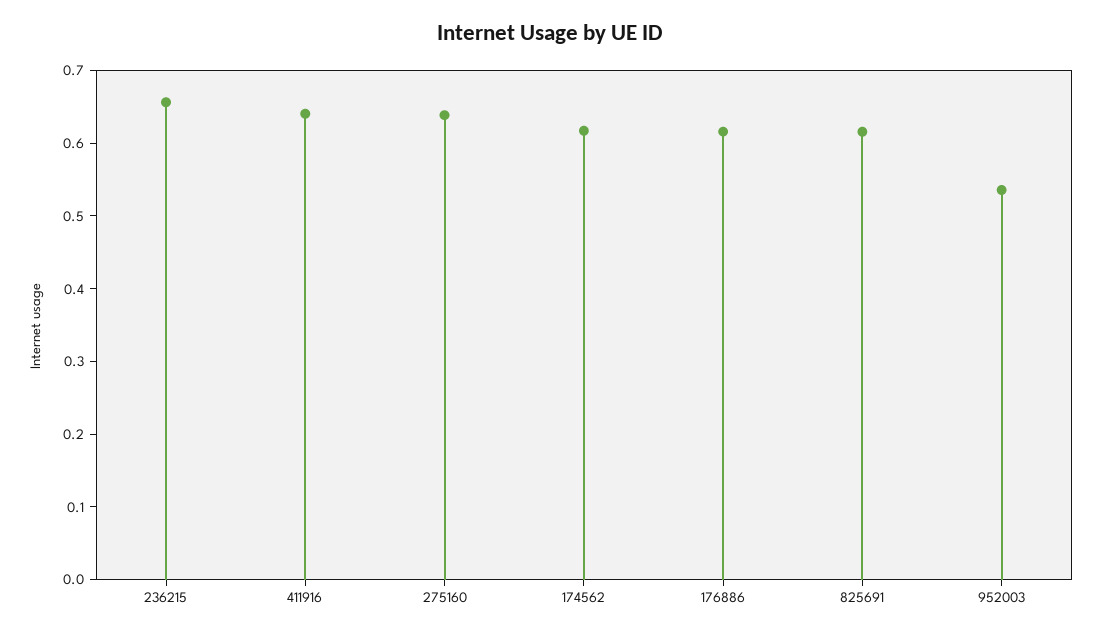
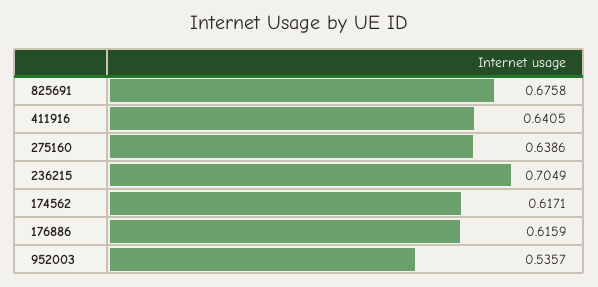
  {
-   "236215": 0.66,
+   "236215": 0.7049,
    "411916": 0.6405,
    "275160": 0.6386,
    "174562": 0.6171,
    "176886": 0.6159,
-   "825691": 0.62,
+   "825691": 0.6758,
    "952003": 0.5357
  }

